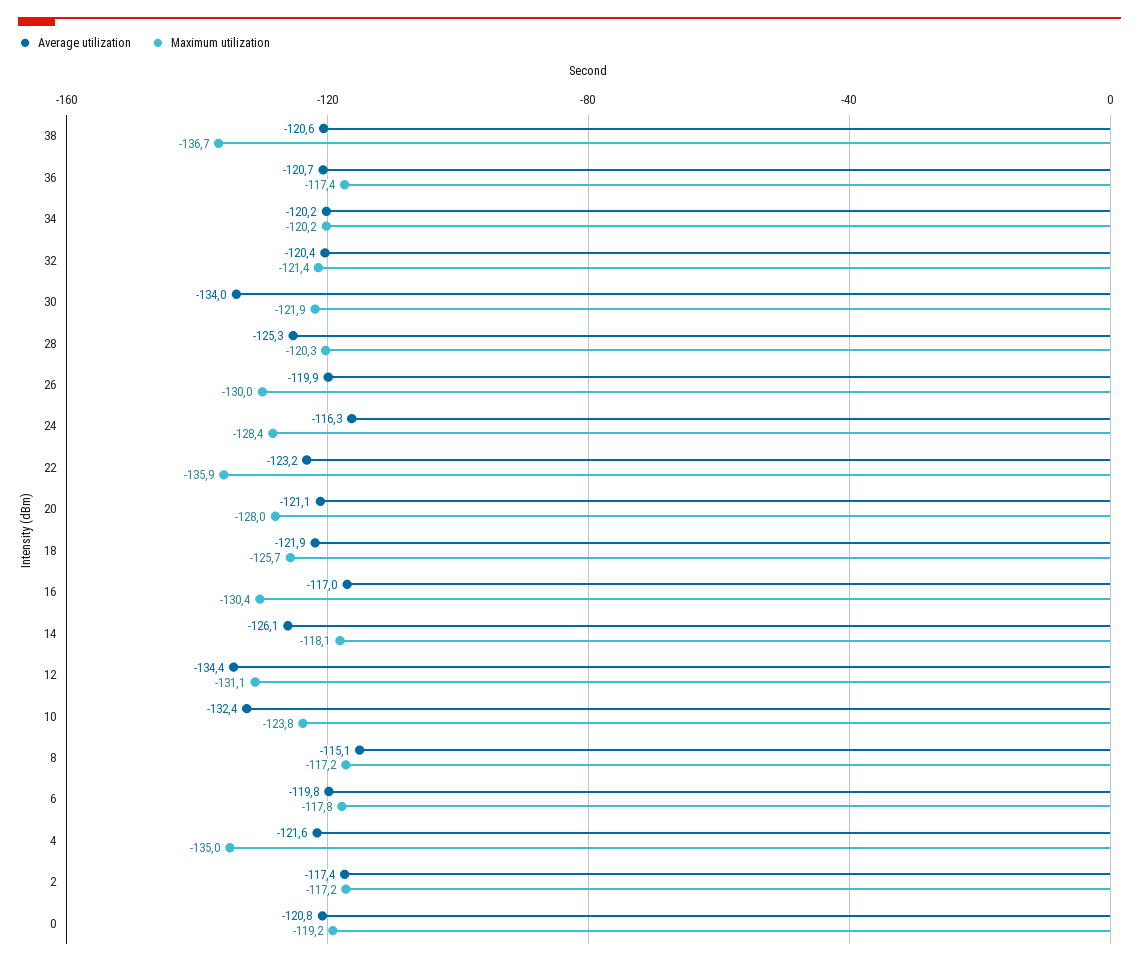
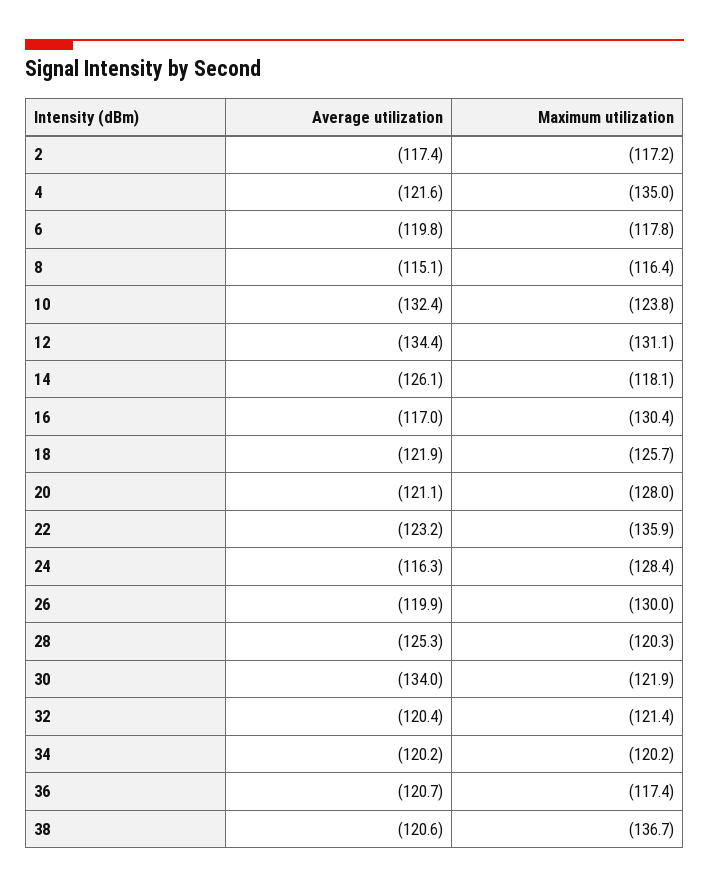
  {
    "Average utilization": {
      "38": -120.6,
      "36": -120.7,
      "34": -120.2,
      "32": -120.4,
      "30": -134,
      "28": -125.3,
      "26": -119.9,
      "24": -116.3,
      "22": -123.2,
      "20": -121.1,
      "18": -121.9,
      "16": -117,
      "14": -126.1,
      "12": -134.4,
      "10": -132.4,
      "8": -115.1,
      "6": -119.8,
      "4": -121.6,
-     "2": -117.4,
+     "2": -117.4
-     "0": -120.8
    },
    "Maximum utilization": {
      "38": -136.7,
      "36": -117.4,
      "34": -120.2,
      "32": -121.4,
      "30": -121.9,
      "28": -120.3,
      "26": -130,
      "24": -128.4,
      "22": -135.9,
      "20": -128,
      "18": -125.7,
      "16": -130.4,
      "14": -118.1,
      "12": -131.1,
      "10": -123.8,
-     "8": -117.2,
+     "8": -116.4,
      "6": -117.8,
      "4": -135,
-     "2": -117.2,
+     "2": -117.2
-     "0": -119.2
    }
  }

